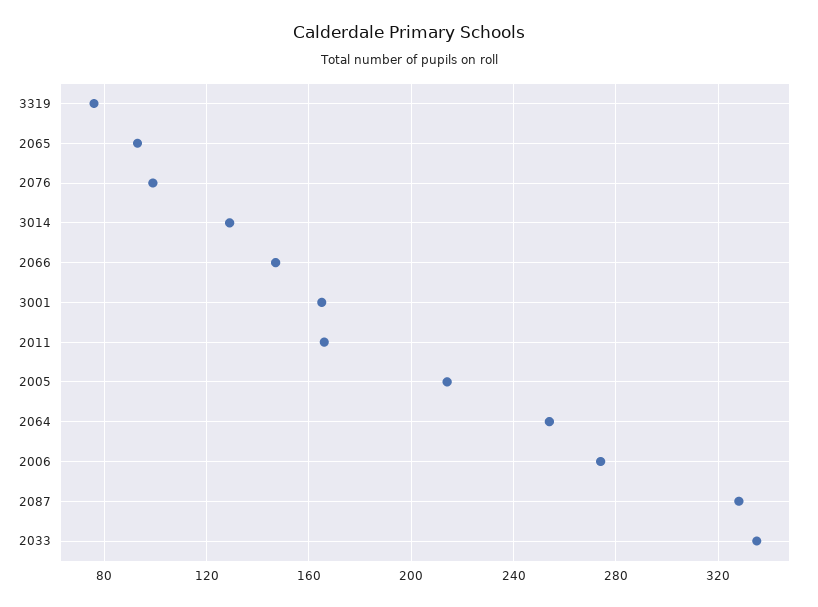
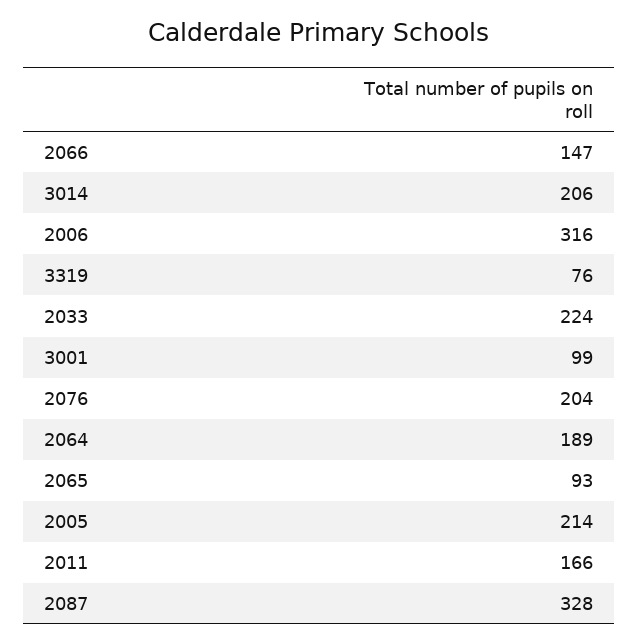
  {
    "3319": 76,
    "2065": 93,
-   "2076": 100,
+   "2076": 204,
-   "3014": 130,
+   "3014": 206,
    "2066": 147,
-   "3001": 165,
+   "3001": 99,
    "2011": 166,
    "2005": 214,
-   "2064": 255,
+   "2064": 189,
-   "2006": 275,
+   "2006": 316,
    "2087": 328,
-   "2033": 335
+   "2033": 224
  }

